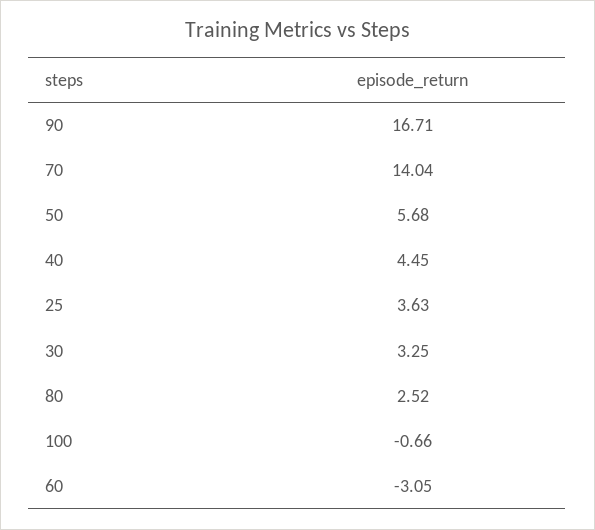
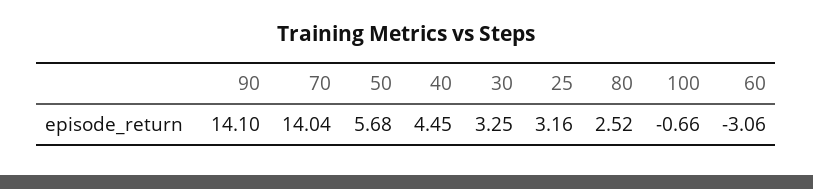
  {
-   "90": 16.71,
+   "90": 14.1,
    "70": 14.04,
    "50": 5.68,
    "40": 4.45,
-   "25": 3.63,
+   "25": 3.16,
    "30": 3.25,
    "80": 2.52,
    "100": -0.66,
-   "60": -3.05
+   "60": -3.06
  }

